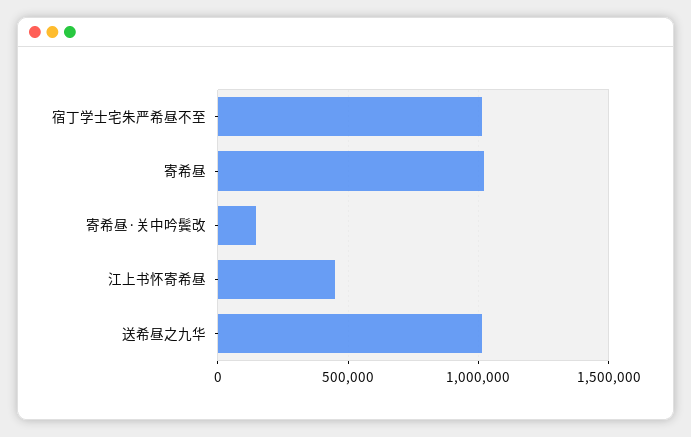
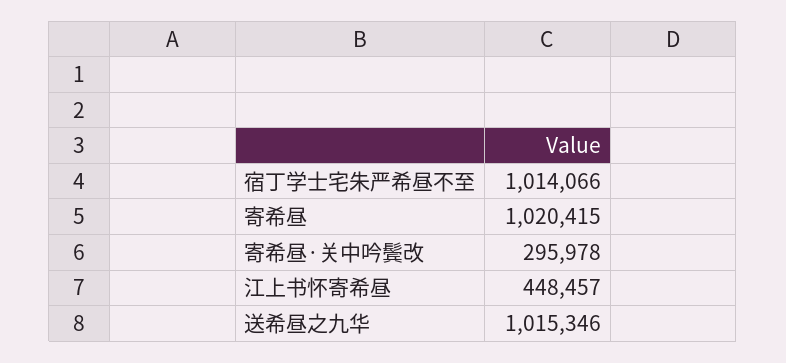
  {
    "宿丁学士宅朱严希昼不至": 1014066,
    "寄希昼": 1020415,
-   "寄希昼·关中吟鬓改": 150000,
+   "寄希昼·关中吟鬓改": 295978,
    "江上书怀寄希昼": 448457,
    "送希昼之九华": 1015346
  }

